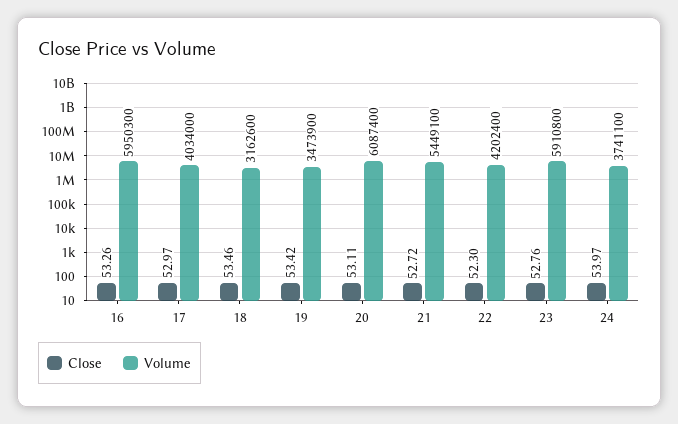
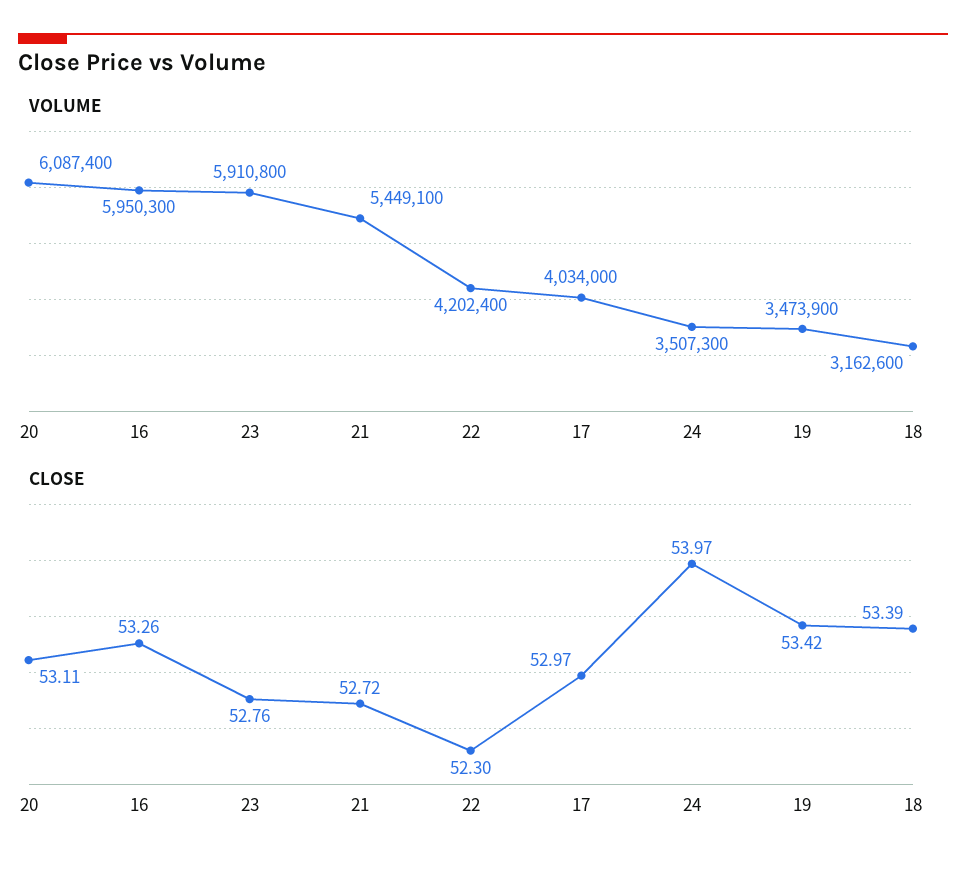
  {
    "Close": {
      "16": 53.26,
      "17": 52.97,
-     "18": 53.46,
+     "18": 53.39,
      "19": 53.42,
      "20": 53.11,
      "21": 52.72,
      "22": 52.3,
      "23": 52.76,
      "24": 53.97
    },
    "Volume": {
      "16": 5950300,
      "17": 4034000,
      "18": 3162600,
      "19": 3473900,
      "20": 6087400,
      "21": 5449100,
      "22": 4202400,
      "23": 5910800,
-     "24": 3741100
+     "24": 3507300
    }
  }

